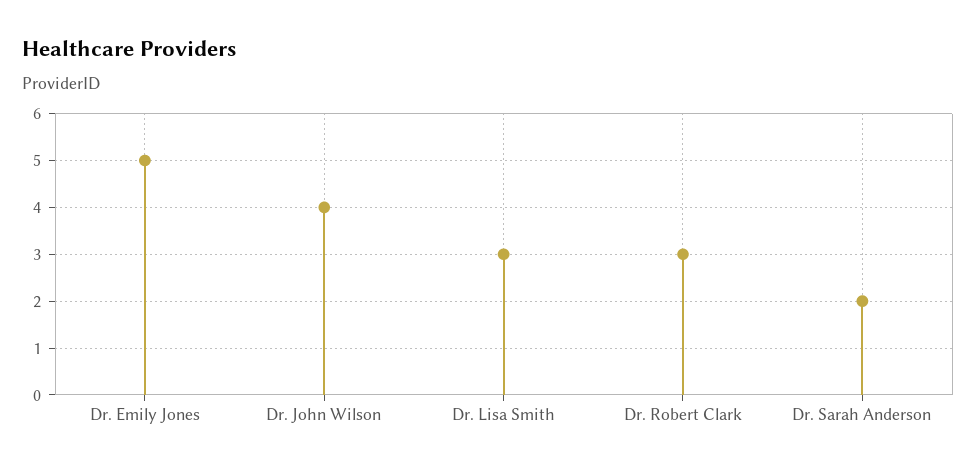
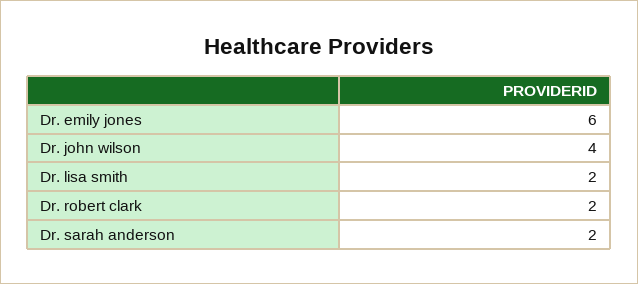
  {
-   "Dr. Emily Jones": 5,
+   "Dr. Emily Jones": 6,
    "Dr. John Wilson": 4,
-   "Dr. Lisa Smith": 3,
+   "Dr. Lisa Smith": 2,
-   "Dr. Robert Clark": 3,
+   "Dr. Robert Clark": 2,
    "Dr. Sarah Anderson": 2
  }

